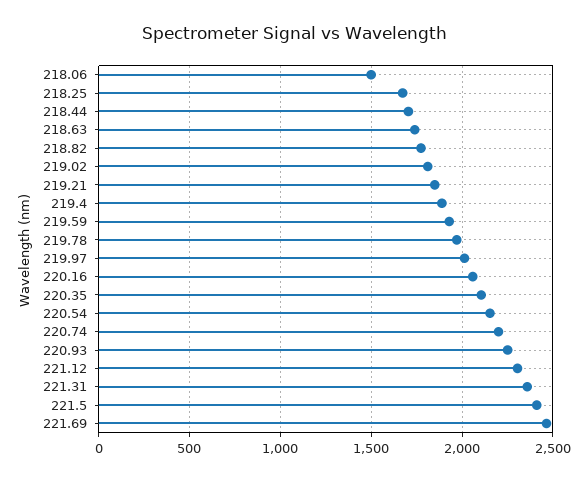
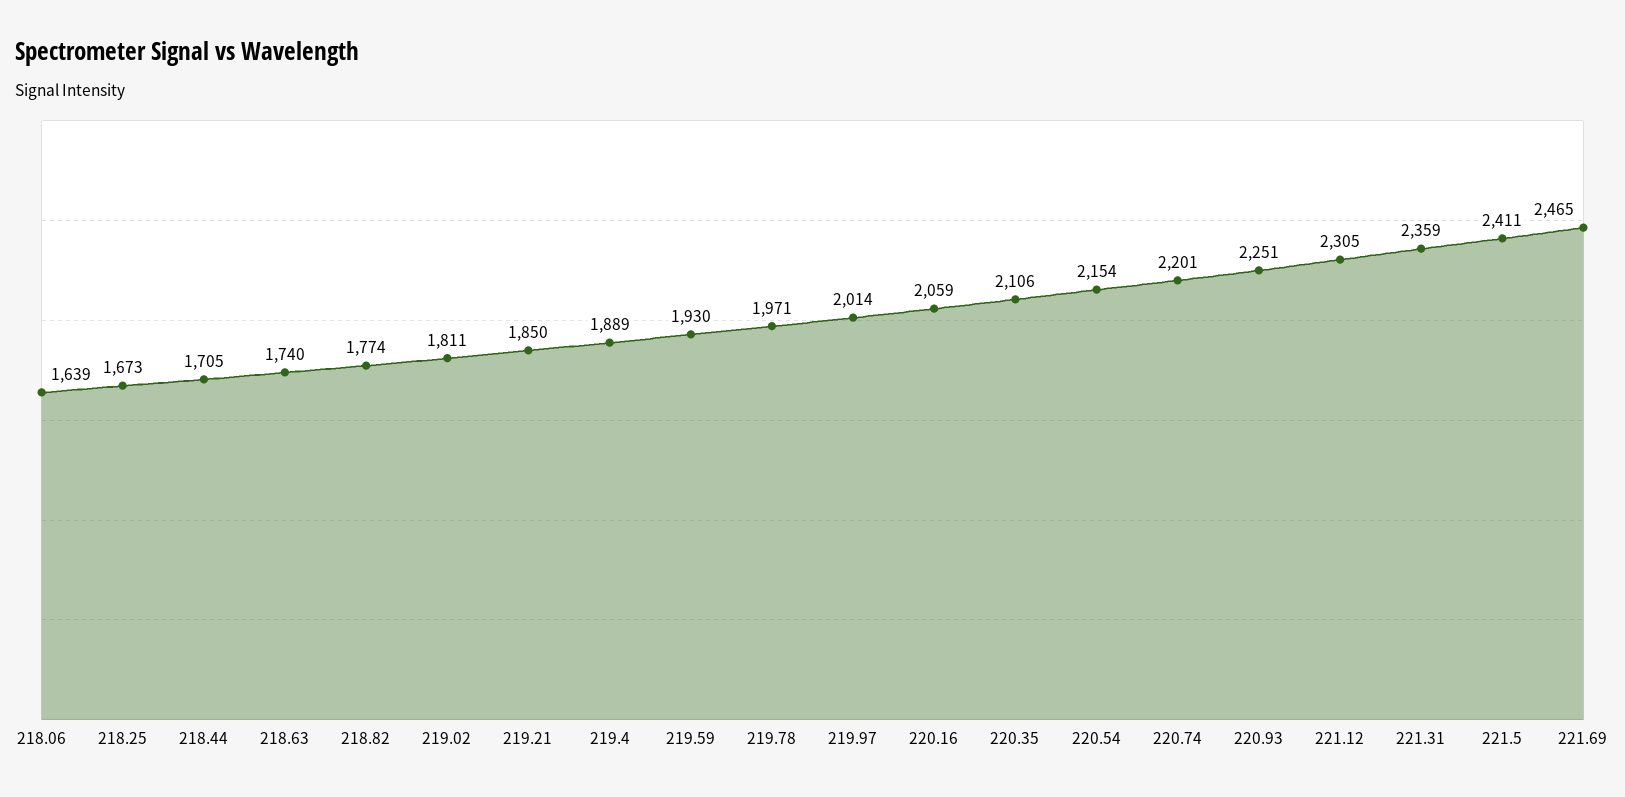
  {
-   "218.06": 1500,
+   "218.06": 1639,
    "218.25": 1673,
    "218.44": 1705,
    "218.63": 1740,
    "218.82": 1774,
    "219.02": 1811,
    "219.21": 1850,
    "219.4": 1889,
    "219.59": 1930,
    "219.78": 1971,
    "219.97": 2014,
    "220.16": 2059,
    "220.35": 2106,
    "220.54": 2154,
    "220.74": 2201,
    "220.93": 2251,
    "221.12": 2305,
    "221.31": 2359,
    "221.5": 2411,
    "221.69": 2465
  }

